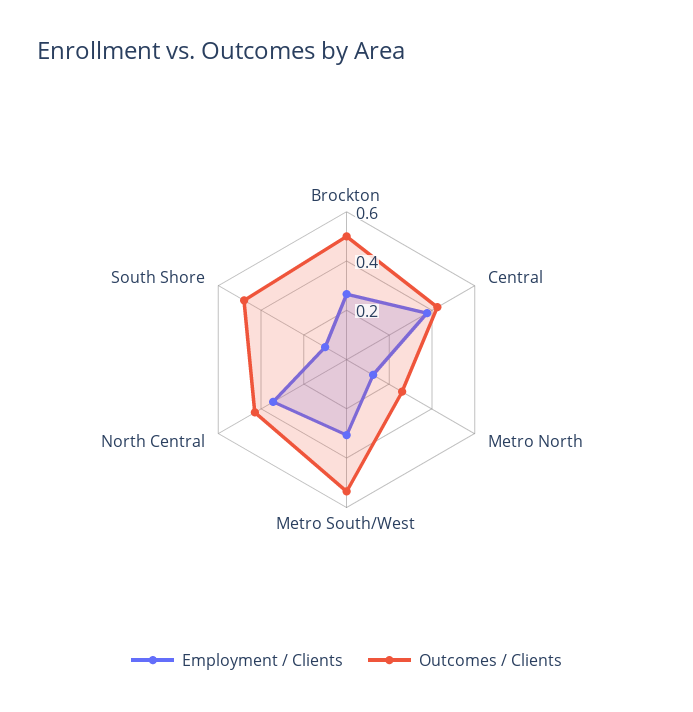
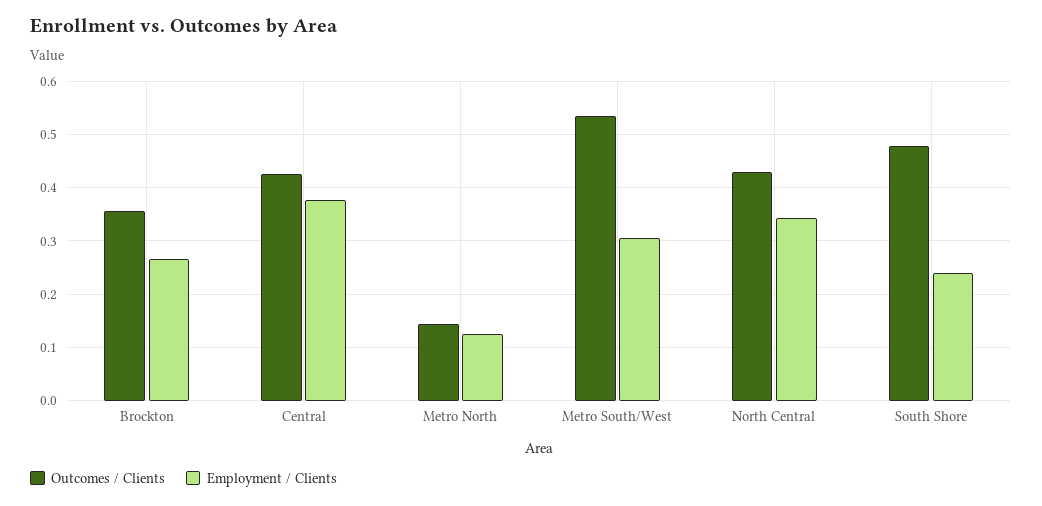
  {
    "Employment / Clients": {
      "Brockton": 0.26,
      "Central": 0.38,
      "Metro North": 0.12,
      "Metro South/West": 0.3,
      "North Central": 0.34,
-     "South Shore": 0.1
+     "South Shore": 0.24
    },
    "Outcomes / Clients": {
-     "Brockton": 0.5,
+     "Brockton": 0.36,
      "Central": 0.42,
-     "Metro North": 0.25,
+     "Metro North": 0.14,
      "Metro South/West": 0.54,
      "North Central": 0.42,
      "South Shore": 0.48
    }
  }

